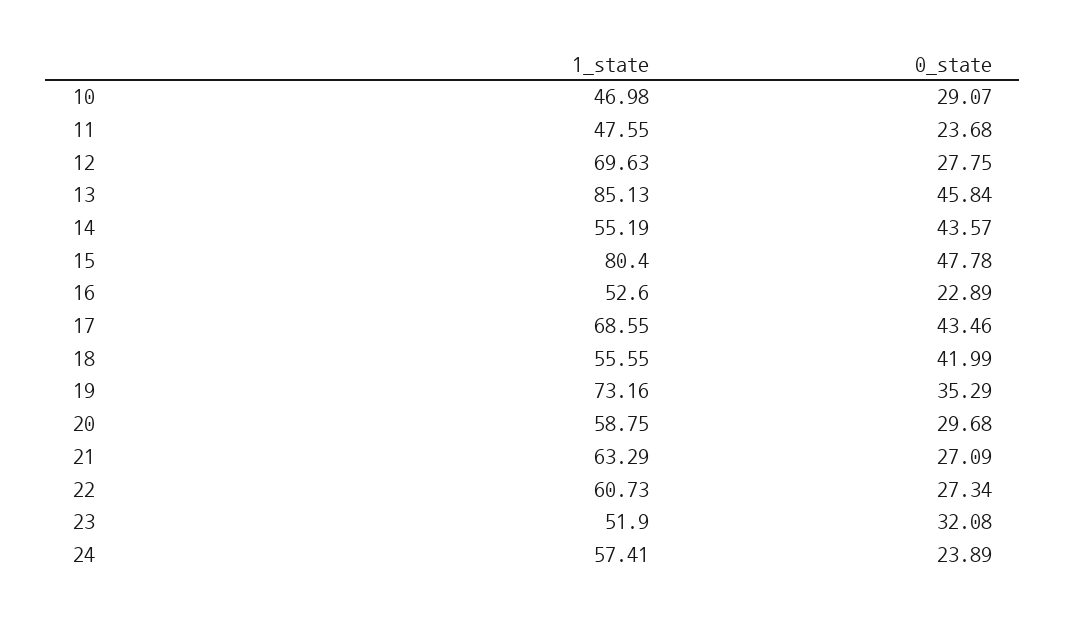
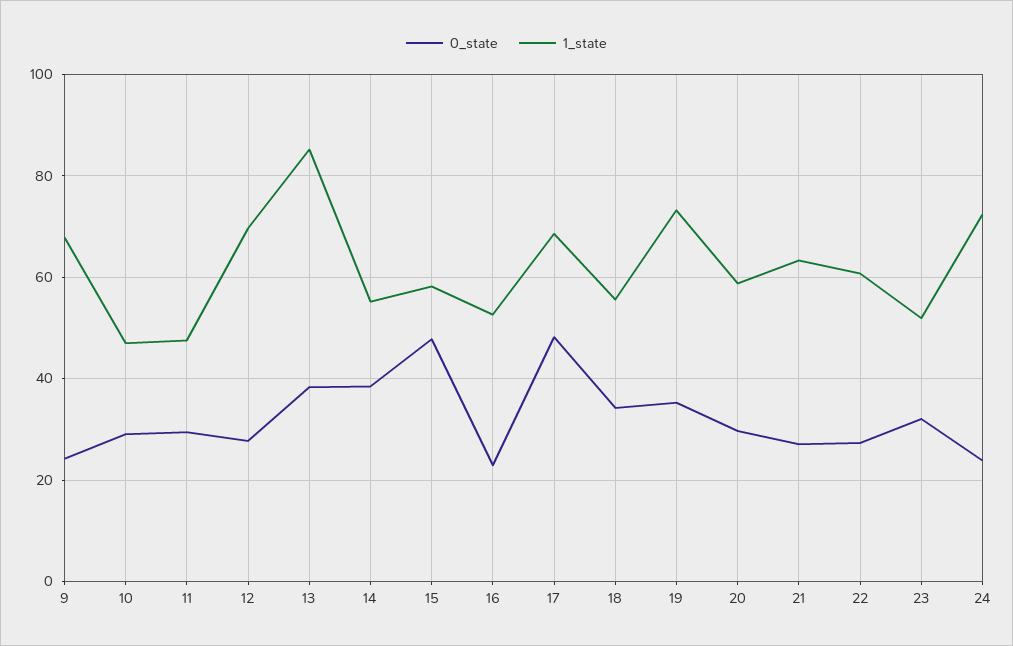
  {
    "1_state": {
      "10": 46.98,
      "11": 47.55,
      "12": 69.63,
      "13": 85.13,
      "14": 55.19,
-     "15": 80.4,
+     "15": 58,
      "16": 52.6,
      "17": 68.55,
      "18": 55.55,
      "19": 73.16,
      "20": 58.75,
      "21": 63.29,
      "22": 60.73,
      "23": 51.9,
-     "24": 57.41
+     "24": 72,
+     "9": 68
    },
    "0_state": {
      "10": 29.07,
-     "11": 23.68,
+     "11": 30,
      "12": 27.75,
-     "13": 45.84,
+     "13": 38,
-     "14": 43.57,
+     "14": 38,
      "15": 47.78,
      "16": 22.89,
-     "17": 43.46,
+     "17": 48,
-     "18": 41.99,
+     "18": 34,
      "19": 35.29,
      "20": 29.68,
      "21": 27.09,
      "22": 27.34,
      "23": 32.08,
-     "24": 23.89
+     "24": 23.89,
+     "9": 24
    }
  }

